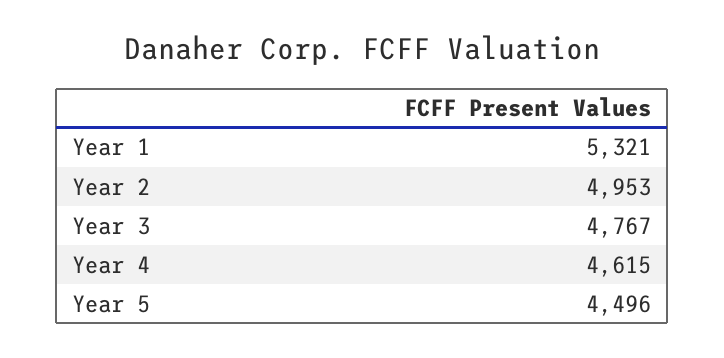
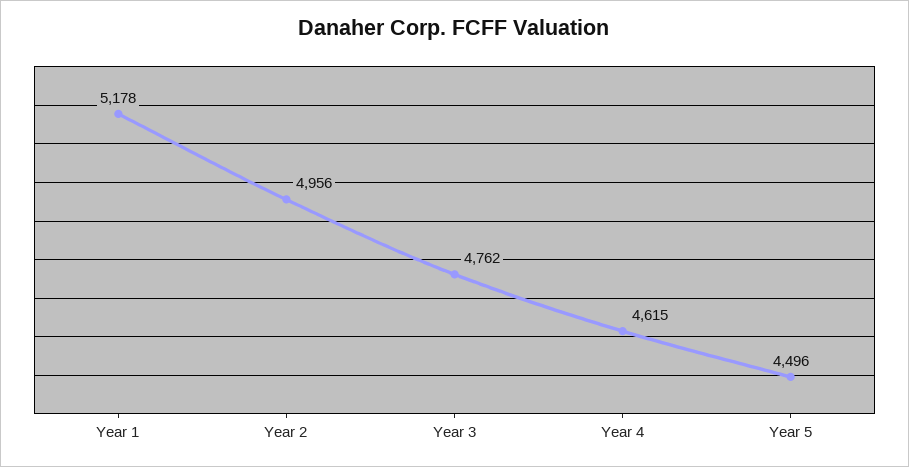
  {
-   "Year 1": 5321,
+   "Year 1": 5178,
-   "Year 2": 4953,
+   "Year 2": 4956,
-   "Year 3": 4767,
+   "Year 3": 4762,
    "Year 4": 4615,
    "Year 5": 4496
  }

